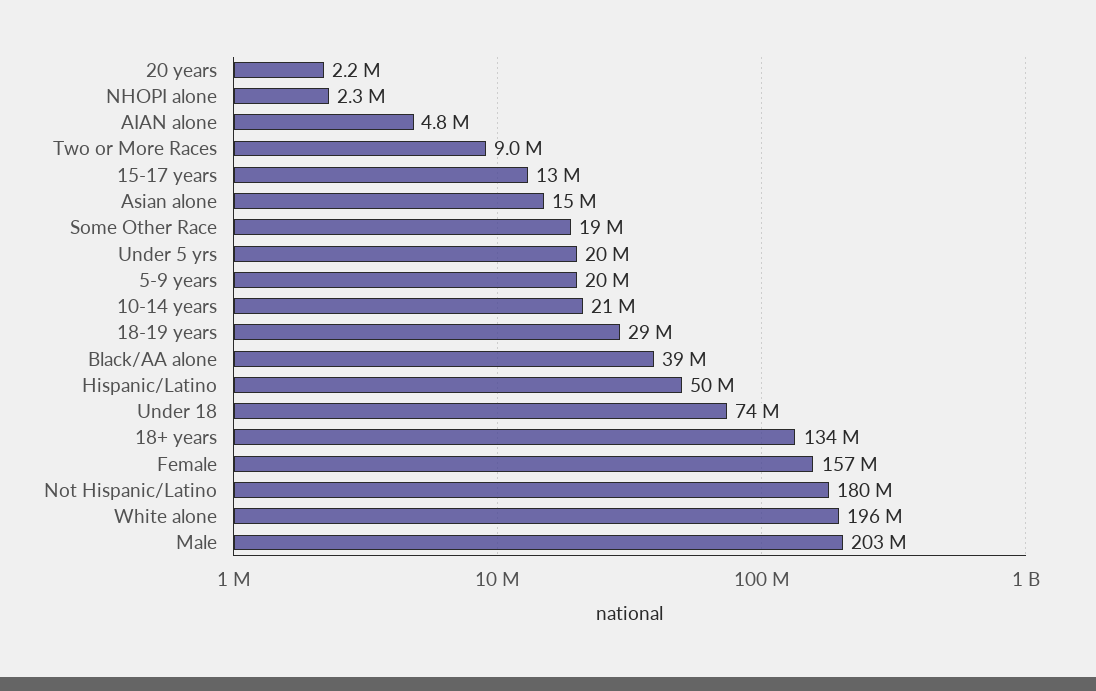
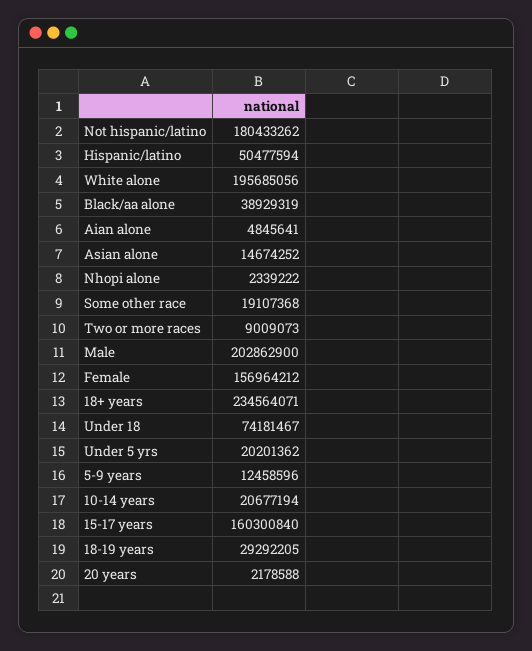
  {
    "20 years": 2178588,
    "NHOPI alone": 2339222,
    "AIAN alone": 4845641,
    "Two or More Races": 9009073,
-   "15-17 years": 13000000,
+   "15-17 years": 160300840,
    "Asian alone": 14674252,
    "Some Other Race": 19107368,
    "Under 5 yrs": 20201362,
-   "5-9 years": 20000000,
+   "5-9 years": 12458596,
    "10-14 years": 20677194,
    "18-19 years": 29292205,
    "Black/AA alone": 38929319,
    "Hispanic/Latino": 50477594,
    "Under 18": 74181467,
-   "18+ years": 134000000,
+   "18+ years": 234564071,
    "Female": 156964212,
    "Not Hispanic/Latino": 180433262,
    "White alone": 195685056,
    "Male": 202862900
  }

